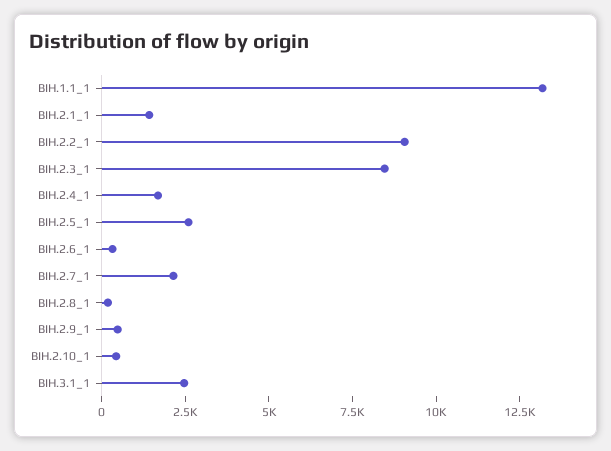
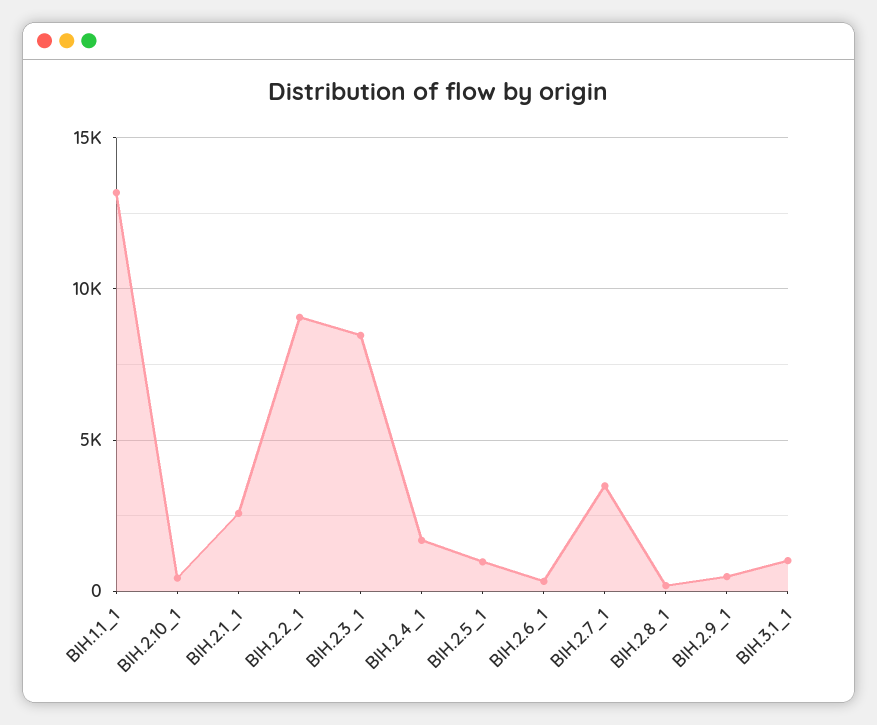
  {
    "BIH.1.1_1": 13000,
-   "BIH.2.1_1": 1500,
+   "BIH.2.1_1": 2500,
    "BIH.2.2_1": 9000,
    "BIH.2.3_1": 8500,
    "BIH.2.4_1": 1500,
-   "BIH.2.5_1": 2500,
+   "BIH.2.5_1": 1000,
    "BIH.2.6_1": 500,
-   "BIH.2.7_1": 2000,
+   "BIH.2.7_1": 3500,
    "BIH.2.8_1": 0,
    "BIH.2.9_1": 500,
    "BIH.2.10_1": 500,
-   "BIH.3.1_1": 2500
+   "BIH.3.1_1": 1000
  }

